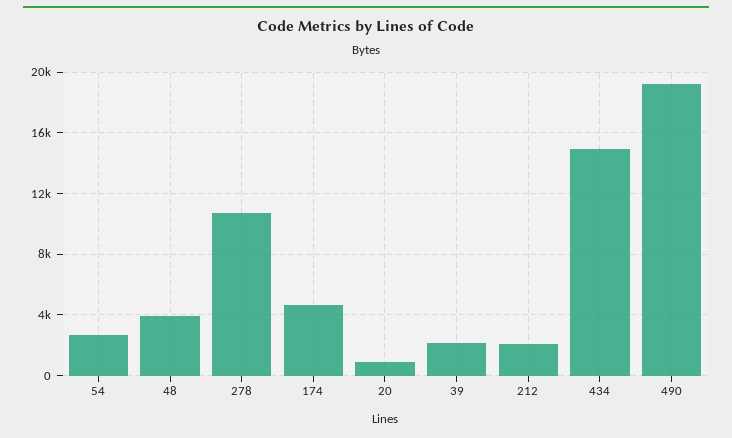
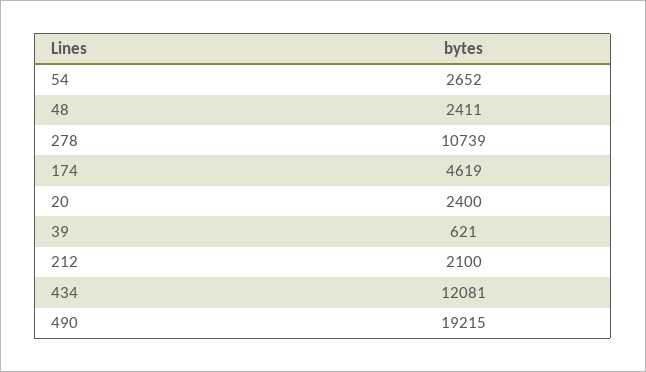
  {
    "54": 2652,
-   "48": 4000,
+   "48": 2411,
    "278": 10739,
    "174": 4619,
-   "20": 1000,
+   "20": 2400,
-   "39": 2000,
+   "39": 621,
    "212": 2100,
-   "434": 15000,
+   "434": 12081,
    "490": 19215
  }

